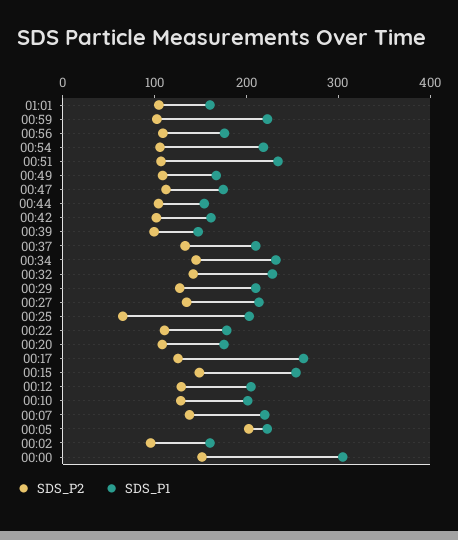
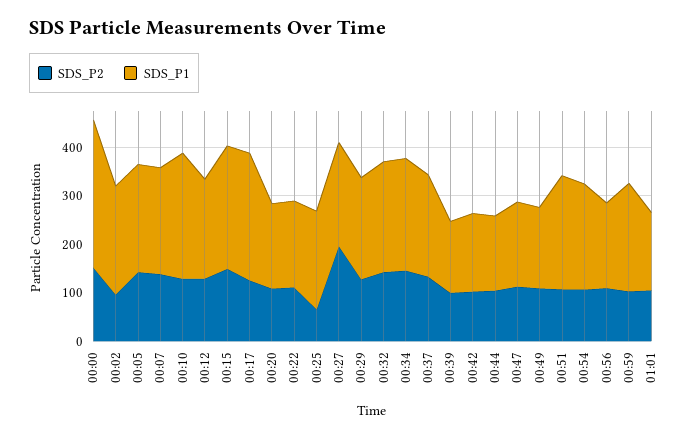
  {
    "SDS_P2": {
      "01:01": 100,
      "00:59": 100,
      "00:56": 100,
      "00:54": 100,
      "00:51": 100,
      "00:49": 100,
      "00:47": 120,
      "00:44": 100,
      "00:42": 100,
      "00:39": 100,
      "00:37": 140,
      "00:34": 140,
      "00:32": 140,
      "00:29": 120,
-     "00:27": 140,
+     "00:27": 200,
      "00:25": 60,
      "00:22": 120,
      "00:20": 100,
      "00:17": 120,
      "00:15": 140,
      "00:12": 120,
      "00:10": 120,
      "00:07": 140,
-     "00:05": 200,
+     "00:05": 140,
      "00:02": 100,
      "00:00": 160
    },
    "SDS_P1": {
      "01:01": 160,
      "00:59": 220,
      "00:56": 180,
      "00:54": 220,
      "00:51": 240,
      "00:49": 160,
      "00:47": 180,
      "00:44": 160,
      "00:42": 160,
      "00:39": 140,
      "00:37": 200,
      "00:34": 240,
      "00:32": 220,
      "00:29": 200,
      "00:27": 220,
      "00:25": 200,
      "00:22": 180,
      "00:20": 180,
      "00:17": 260,
      "00:15": 260,
      "00:12": 200,
-     "00:10": 200,
+     "00:10": 260,
      "00:07": 220,
      "00:05": 220,
-     "00:02": 160,
+     "00:02": 220,
      "00:00": 300
    }
  }

